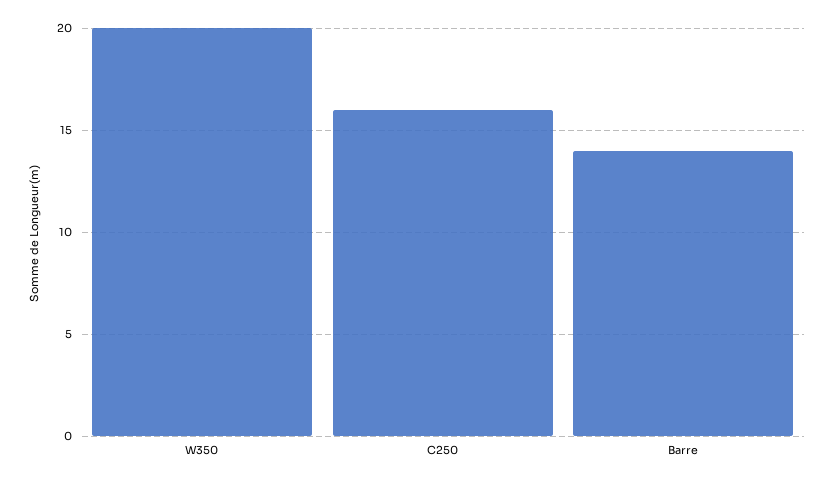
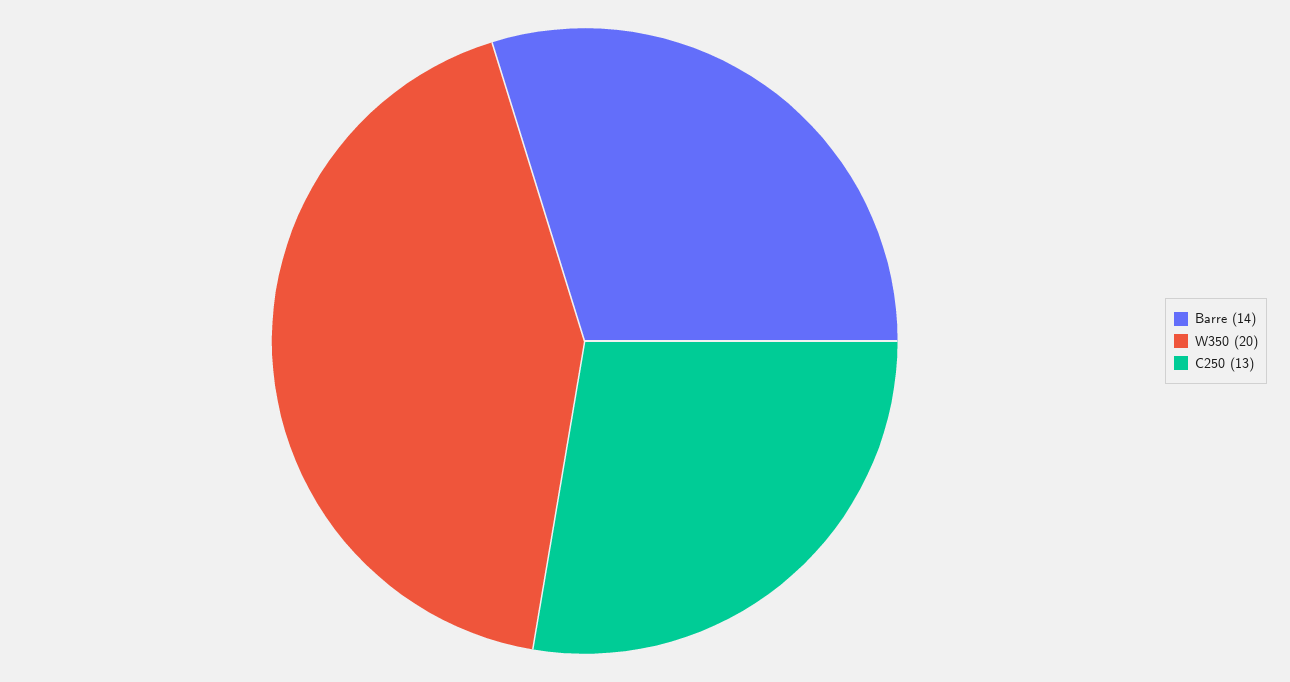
  {
    "W350": 20,
-   "C250": 16,
+   "C250": 13,
    "Barre": 14
  }

